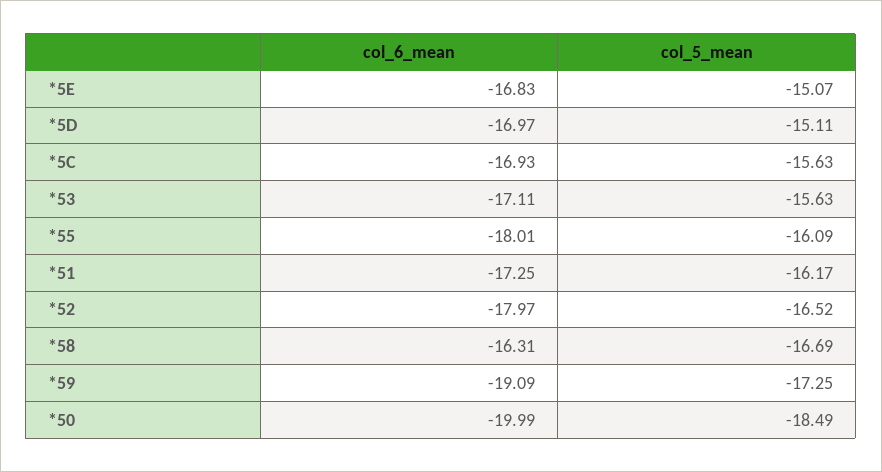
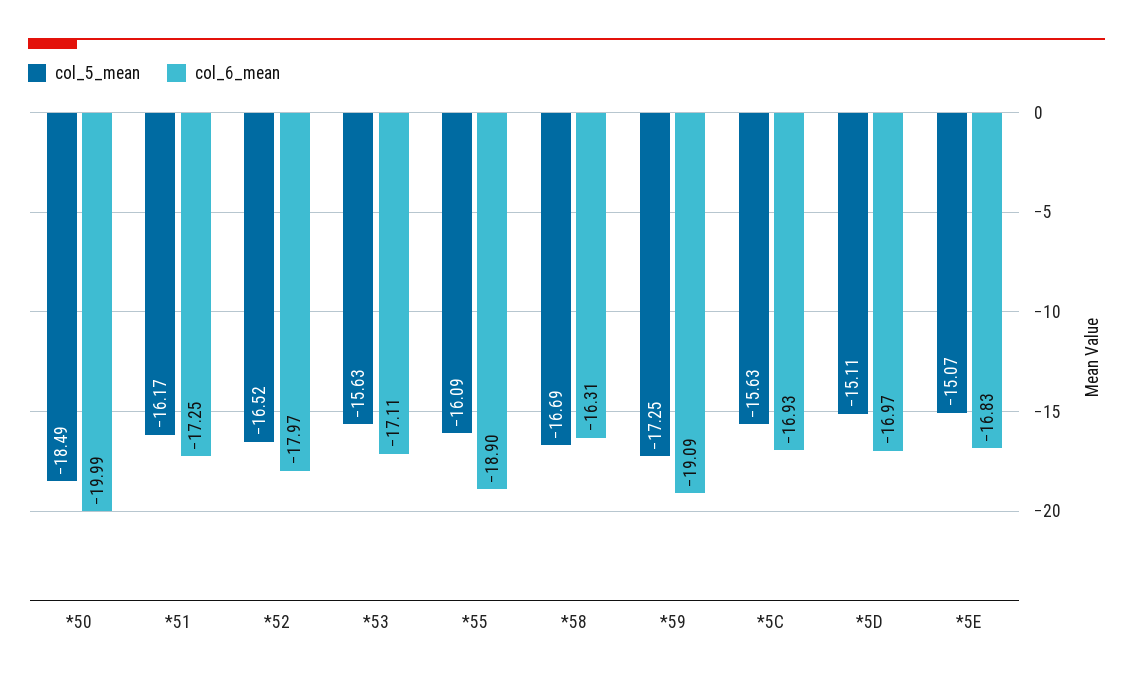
  {
    "col_6_mean": {
      "*5E": -16.83,
      "*5D": -16.97,
      "*5C": -16.93,
      "*53": -17.11,
-     "*55": -18.01,
+     "*55": -18.9,
      "*51": -17.25,
      "*52": -17.97,
      "*58": -16.31,
      "*59": -19.09,
      "*50": -19.99
    },
    "col_5_mean": {
      "*5E": -15.07,
      "*5D": -15.11,
      "*5C": -15.63,
      "*53": -15.63,
      "*55": -16.09,
      "*51": -16.17,
      "*52": -16.52,
      "*58": -16.69,
      "*59": -17.25,
      "*50": -18.49
    }
  }

